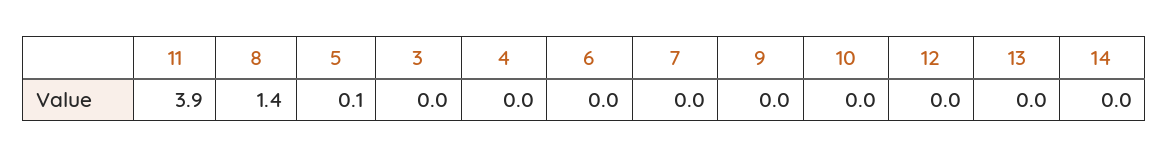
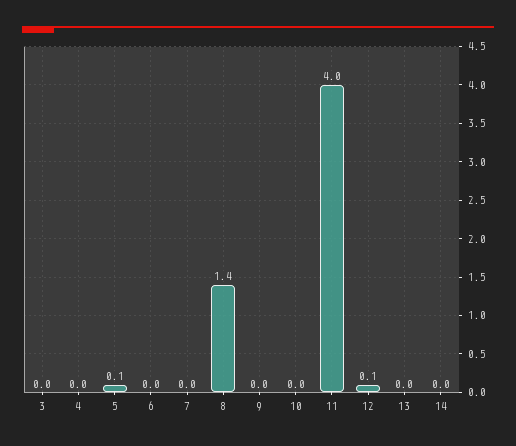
  {
-   "11": 3.9,
+   "11": 4,
    "8": 1.4,
    "5": 0.1,
    "3": 0,
    "4": 0,
    "6": 0,
    "7": 0,
    "9": 0,
    "10": 0,
-   "12": 0,
+   "12": 0.1,
    "13": 0,
    "14": 0
  }

